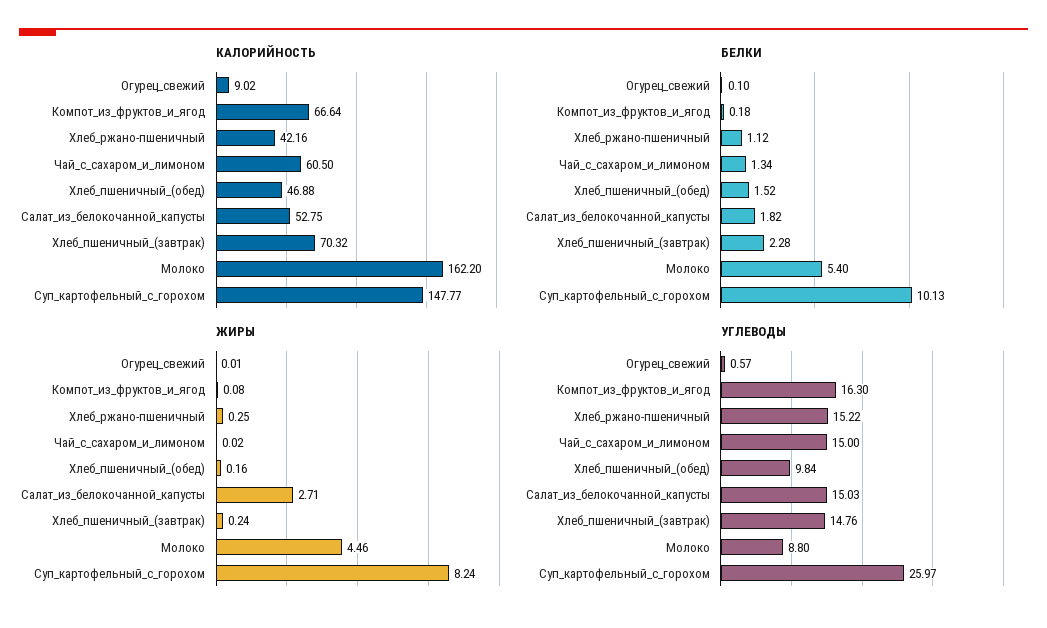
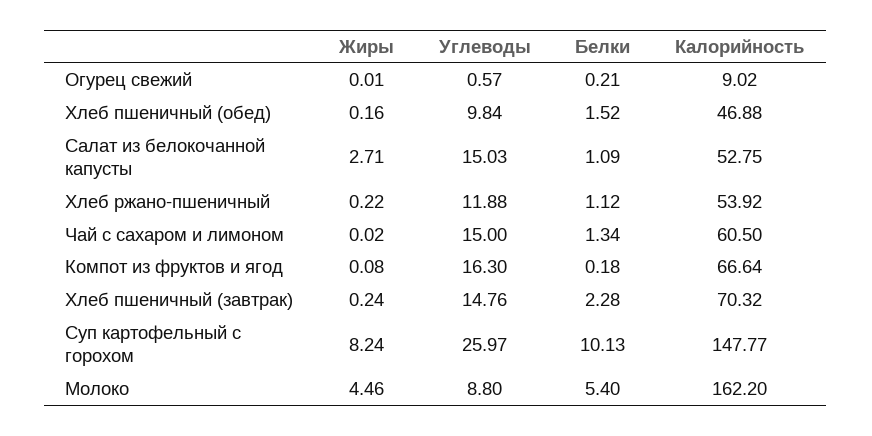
  {
    "КАЛОРИЙНОСТЬ": {
      "Огурец_свежий": 9.02,
      "Компот_из_фруктов_и_ягод": 66.64,
-     "Хлеб_ржано-пшеничный": 42.16,
+     "Хлеб_ржано-пшеничный": 53.92,
      "Чай_с_сахаром_и_лимоном": 60.5,
      "Хлеб_пшеничный_(обед)": 46.88,
      "Салат_из_белокочанной_капусты": 52.75,
      "Хлеб_пшеничный_(завтрак)": 70.32,
      "Молоко": 162.2,
      "Суп_картофельный_с_горохом": 147.77
    },
    "БЕЛКИ": {
-     "Огурец_свежий": 0.1,
+     "Огурец_свежий": 0.21,
      "Компот_из_фруктов_и_ягод": 0.18,
      "Хлеб_ржано-пшеничный": 1.12,
      "Чай_с_сахаром_и_лимоном": 1.34,
      "Хлеб_пшеничный_(обед)": 1.52,
-     "Салат_из_белокочанной_капусты": 1.82,
+     "Салат_из_белокочанной_капусты": 1.09,
      "Хлеб_пшеничный_(завтрак)": 2.28,
      "Молоко": 5.4,
      "Суп_картофельный_с_горохом": 10.13
    },
    "ЖИРЫ": {
      "Огурец_свежий": 0.01,
      "Компот_из_фруктов_и_ягод": 0.08,
-     "Хлеб_ржано-пшеничный": 0.25,
+     "Хлеб_ржано-пшеничный": 0.22,
      "Чай_с_сахаром_и_лимоном": 0.02,
      "Хлеб_пшеничный_(обед)": 0.16,
      "Салат_из_белокочанной_капусты": 2.71,
      "Хлеб_пшеничный_(завтрак)": 0.24,
      "Молоко": 4.46,
      "Суп_картофельный_с_горохом": 8.24
    },
    "УГЛЕВОДЫ": {
      "Огурец_свежий": 0.57,
      "Компот_из_фруктов_и_ягод": 16.3,
-     "Хлеб_ржано-пшеничный": 15.22,
+     "Хлеб_ржано-пшеничный": 11.88,
      "Чай_с_сахаром_и_лимоном": 15,
      "Хлеб_пшеничный_(обед)": 9.84,
      "Салат_из_белокочанной_капусты": 15.03,
      "Хлеб_пшеничный_(завтрак)": 14.76,
      "Молоко": 8.8,
      "Суп_картофельный_с_горохом": 25.97
    }
  }

